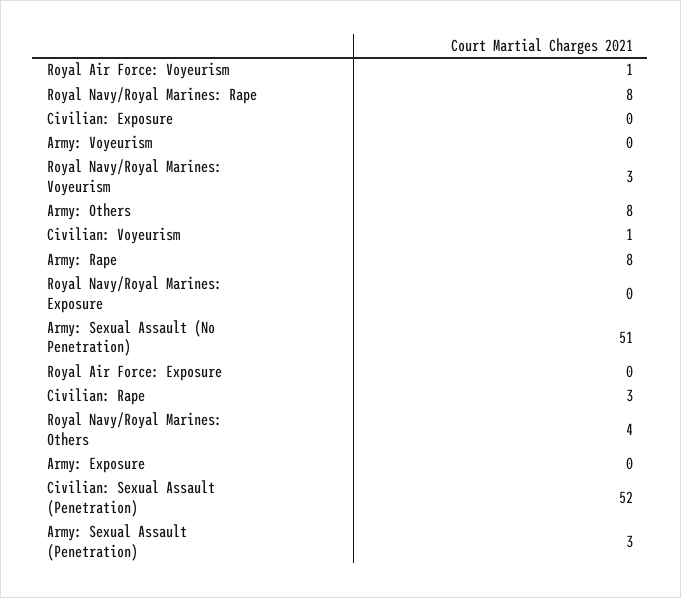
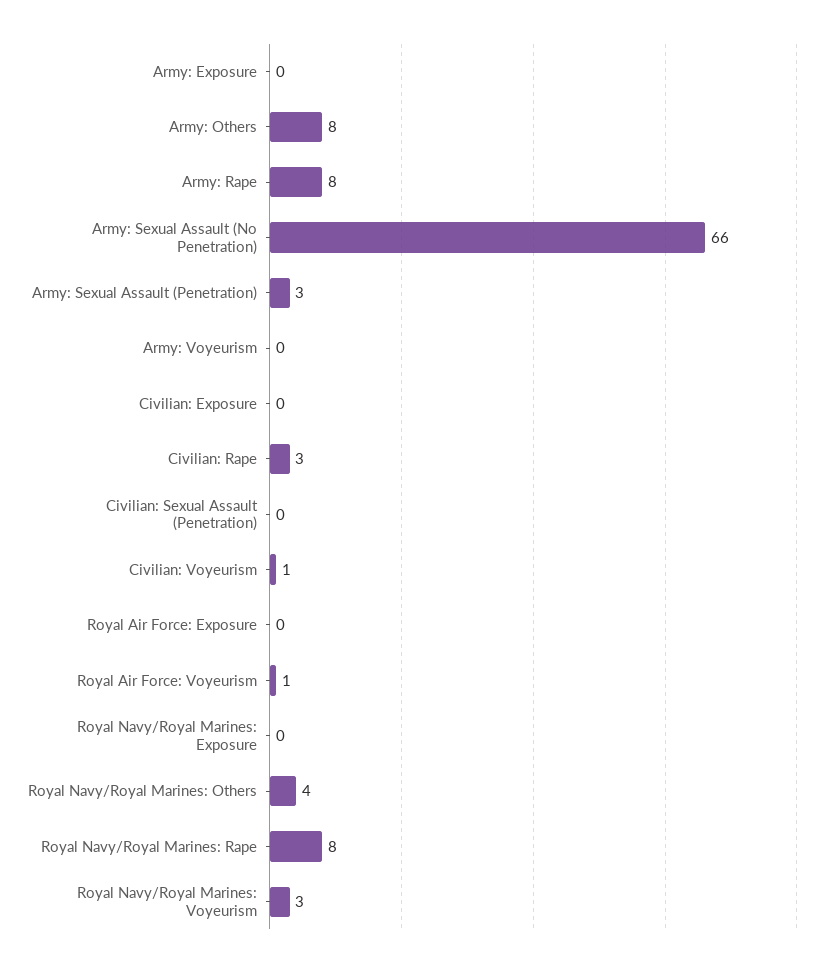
  {
    "Royal Air Force: Voyeurism": 1,
    "Royal Navy/Royal Marines: Rape": 8,
    "Civilian: Exposure": 0,
    "Army: Voyeurism": 0,
    "Royal Navy/Royal Marines: Voyeurism": 3,
    "Army: Others": 8,
    "Civilian: Voyeurism": 1,
    "Army: Rape": 8,
    "Royal Navy/Royal Marines: Exposure": 0,
-   "Army: Sexual Assault (No Penetration)": 51,
+   "Army: Sexual Assault (No Penetration)": 66,
    "Royal Air Force: Exposure": 0,
    "Civilian: Rape": 3,
    "Royal Navy/Royal Marines: Others": 4,
    "Army: Exposure": 0,
-   "Civilian: Sexual Assault (Penetration)": 52,
+   "Civilian: Sexual Assault (Penetration)": 0,
    "Army: Sexual Assault (Penetration)": 3
  }

